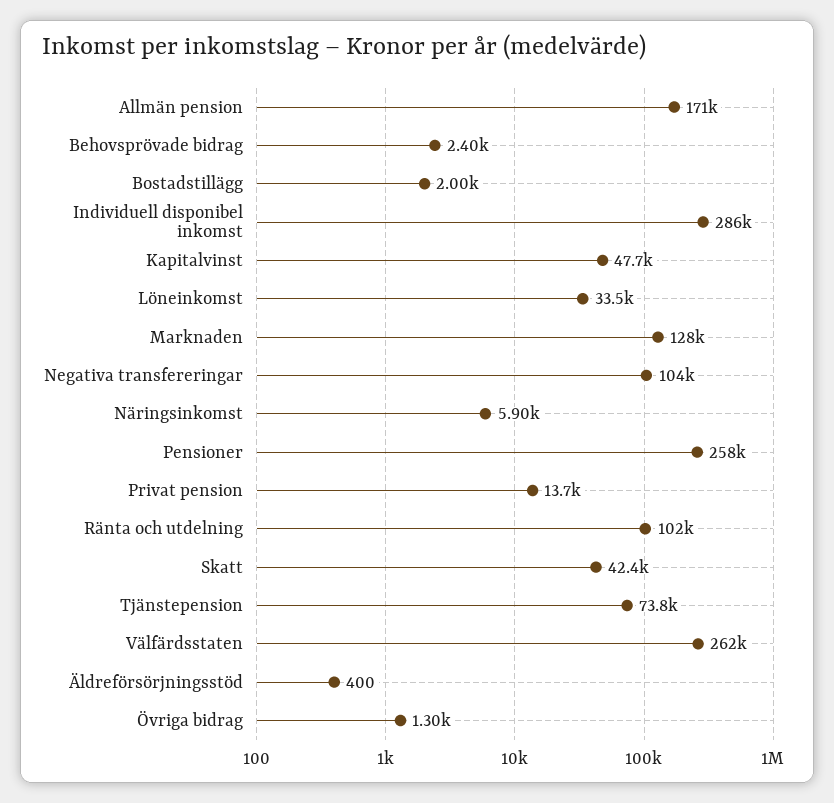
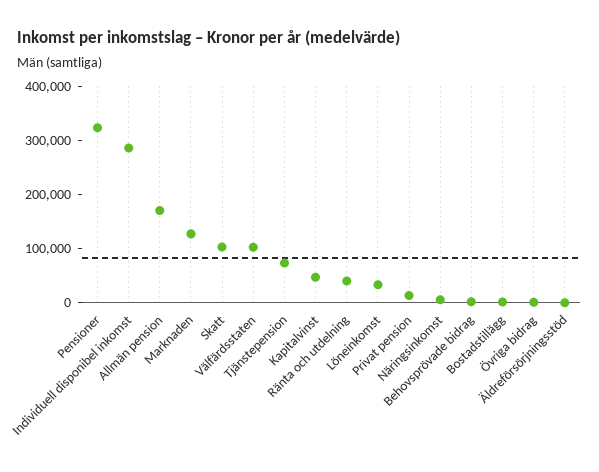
  {
    "Allmän pension": 171000,
    "Behovsprövade bidrag": 2400,
    "Bostadstillägg": 2000,
    "Individuell disponibel inkomst": 286000,
    "Kapitalvinst": 47700,
    "Löneinkomst": 33500,
    "Marknaden": 128000,
-   "Negativa transfereringar": 104000,
    "Näringsinkomst": 5900,
-   "Pensioner": 258000,
+   "Pensioner": 320000,
    "Privat pension": 13700,
-   "Ränta och utdelning": 102000,
+   "Ränta och utdelning": 40000,
-   "Skatt": 42400,
+   "Skatt": 100000,
    "Tjänstepension": 73800,
-   "Välfärdsstaten": 262000,
+   "Välfärdsstaten": 100000,
    "Äldreförsörjningsstöd": 400,
    "Övriga bidrag": 1300
  }

